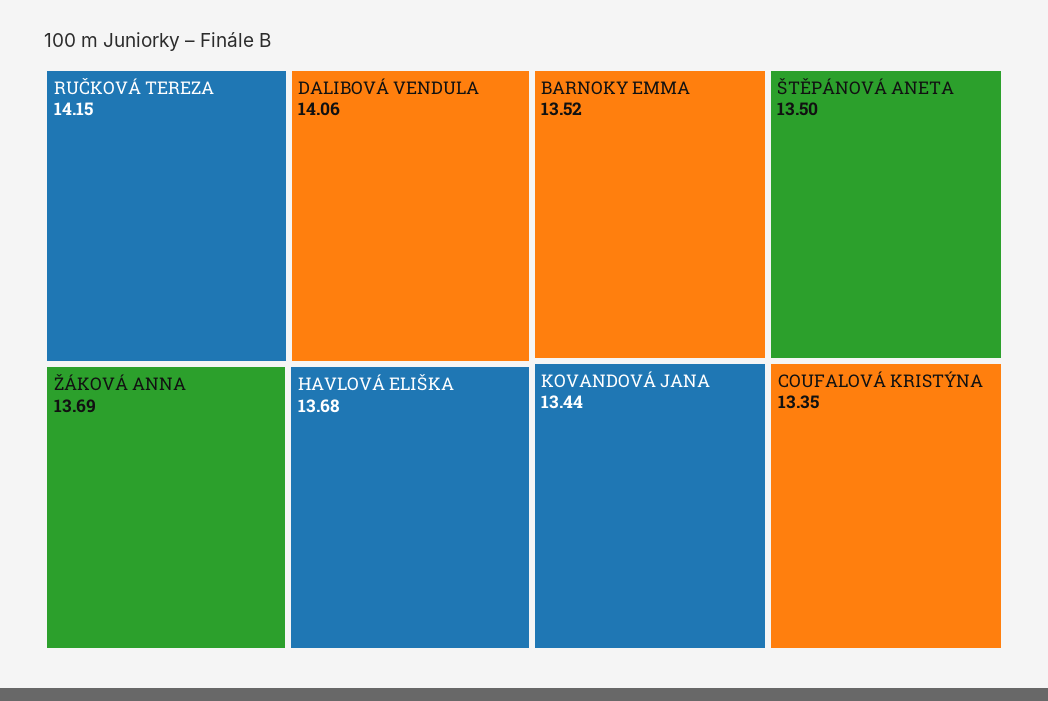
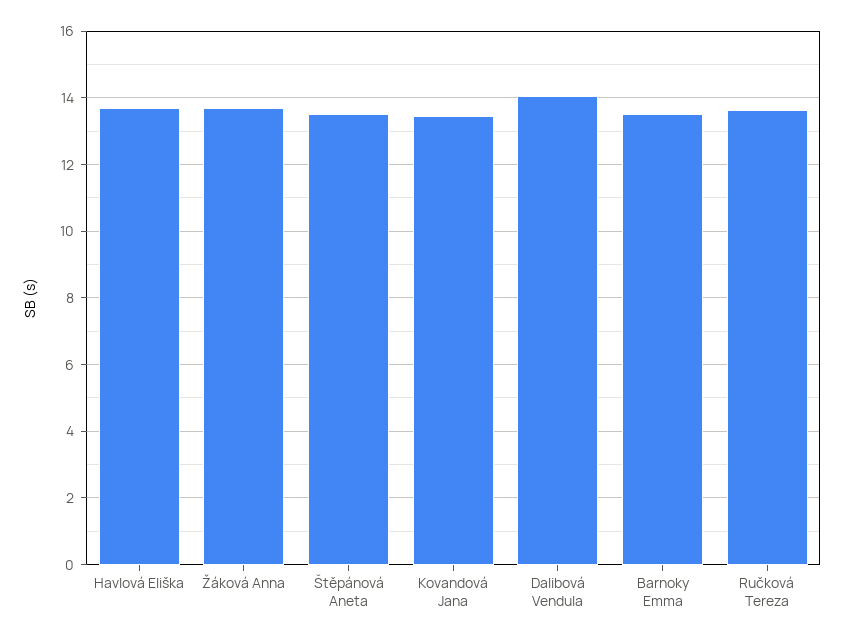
  {
-   "RUČKOVÁ TEREZA": 14.15,
+   "RUČKOVÁ TEREZA": 13.6,
    "DALIBOVÁ VENDULA": 14.06,
    "ŽÁKOVÁ ANNA": 13.69,
    "HAVLOVÁ ELIŠKA": 13.68,
    "BARNOKY EMMA": 13.52,
    "ŠTĚPÁNOVÁ ANETA": 13.5,
-   "KOVANDOVÁ JANA": 13.44,
+   "KOVANDOVÁ JANA": 13.44
-   "COUFALOVÁ KRISTÝNA": 13.35
  }

